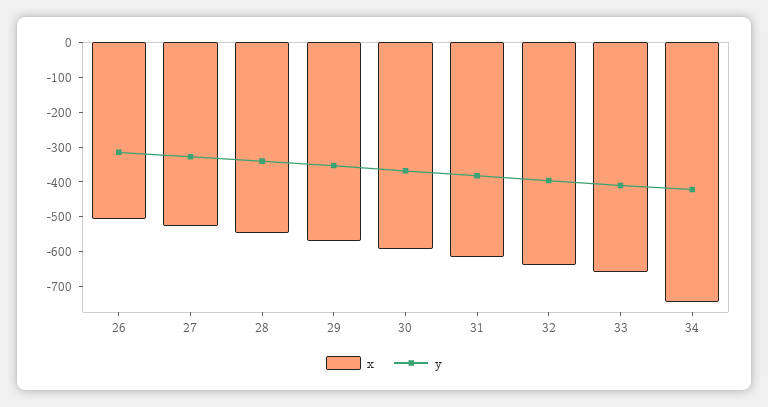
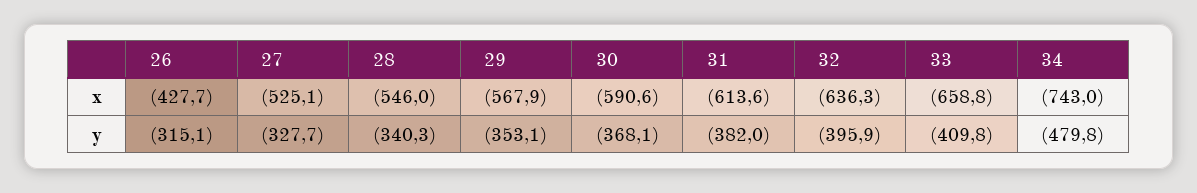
  {
    "x": {
-     "26": -500,
+     "26": -427.7,
      "27": -525.1,
      "28": -546,
      "29": -567.9,
      "30": -590.6,
      "31": -613.6,
      "32": -636.3,
      "33": -658.8,
      "34": -743
    },
    "y": {
      "26": -315.1,
      "27": -327.7,
      "28": -340.3,
      "29": -353.1,
      "30": -368.1,
      "31": -382,
      "32": -395.9,
      "33": -409.8,
-     "34": -425
+     "34": -479.8
    }
  }

